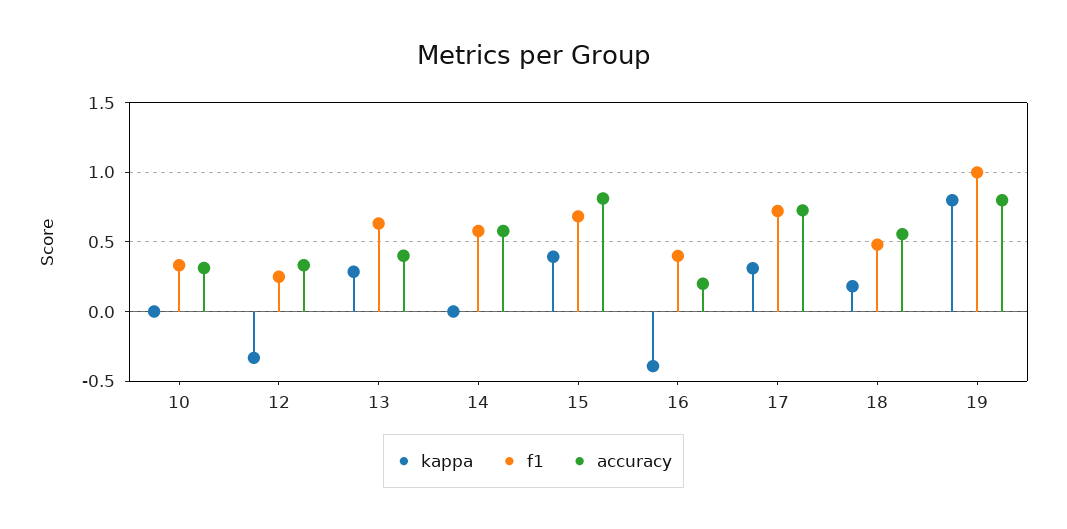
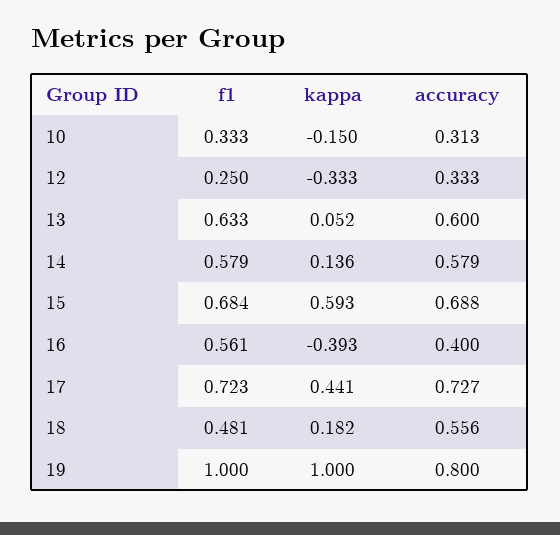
  {
    "kappa": {
-     "10": 0,
+     "10": -0.15,
      "12": -0.333,
-     "13": 0.3,
+     "13": 0.052,
-     "14": 0,
+     "14": 0.136,
-     "15": 0.4,
+     "15": 0.593,
      "16": -0.393,
-     "17": 0.3,
+     "17": 0.441,
      "18": 0.182,
-     "19": 0.8
+     "19": 1
    },
    "f1": {
      "10": 0.333,
      "12": 0.25,
      "13": 0.633,
      "14": 0.579,
      "15": 0.684,
-     "16": 0.4,
+     "16": 0.561,
      "17": 0.723,
      "18": 0.481,
      "19": 1
    },
    "accuracy": {
      "10": 0.313,
      "12": 0.333,
-     "13": 0.4,
+     "13": 0.6,
      "14": 0.579,
-     "15": 0.8,
+     "15": 0.688,
-     "16": 0.2,
+     "16": 0.4,
      "17": 0.727,
      "18": 0.556,
      "19": 0.8
    }
  }

